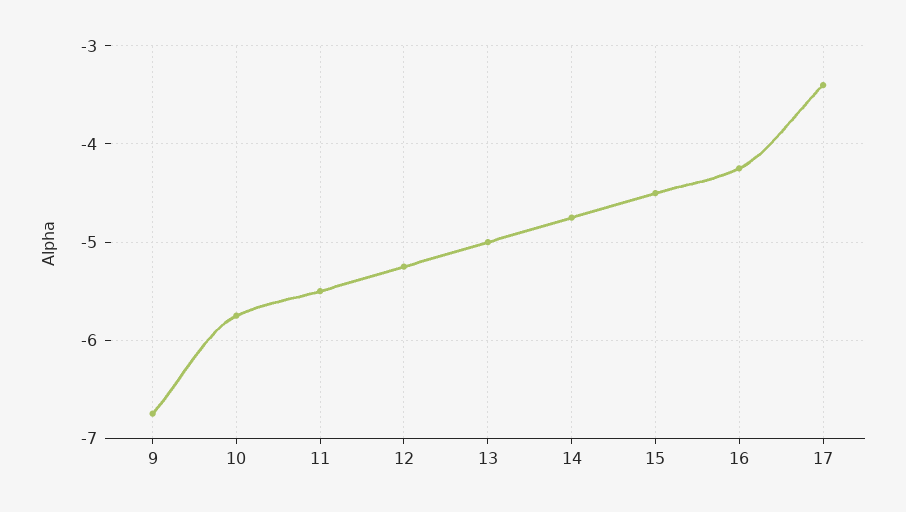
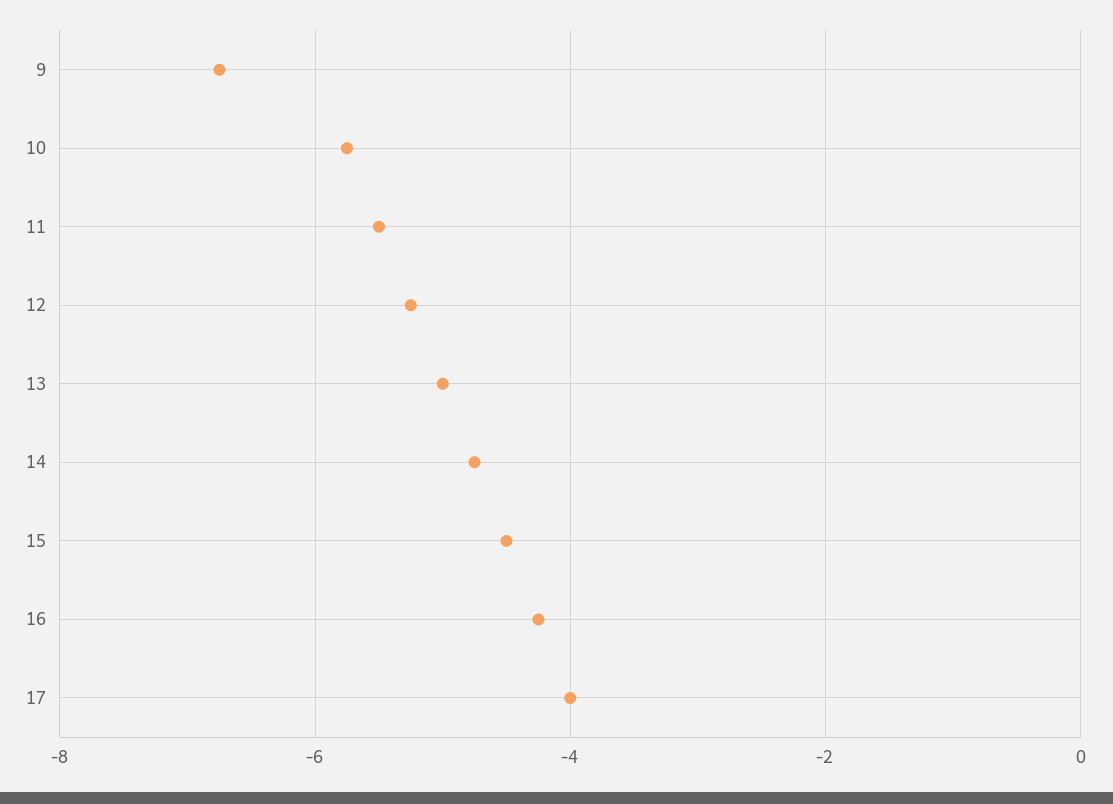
  {
    "9": -6.8,
    "10": -5.8,
    "11": -5.5,
    "12": -5.3,
    "13": -5,
    "14": -4.8,
    "15": -4.5,
    "16": -4.3,
-   "17": -3.4
+   "17": -4
  }

